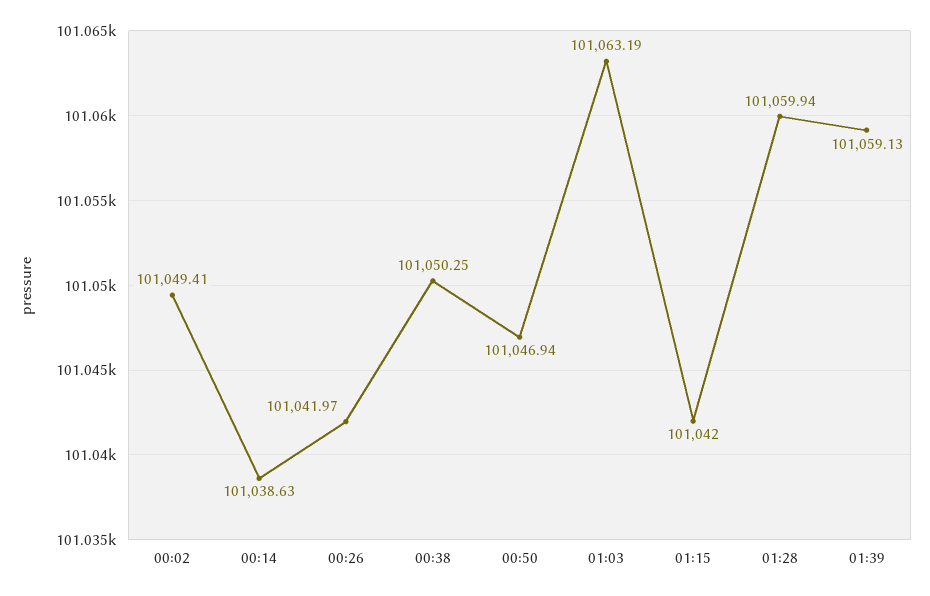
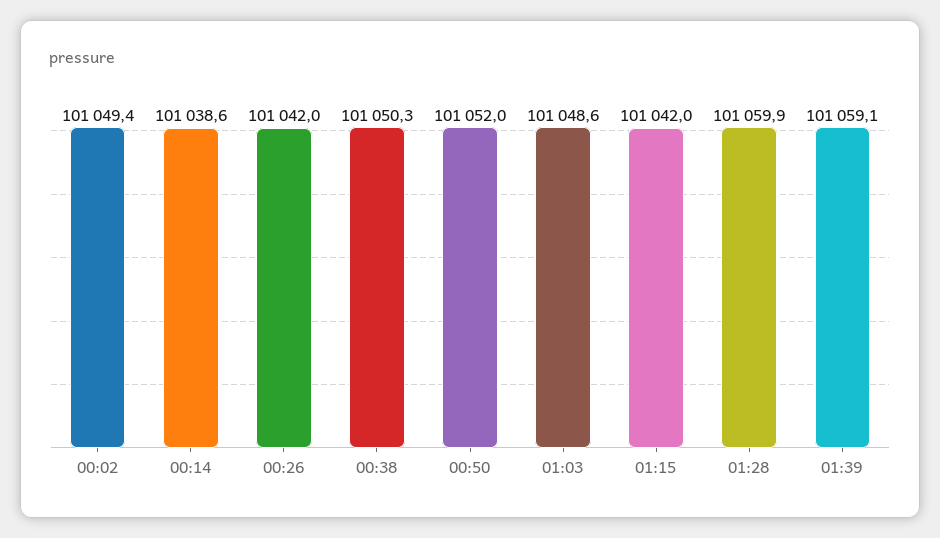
  {
    "00:02": 101049.41,
    "00:14": 101038.63,
    "00:26": 101041.97,
    "00:38": 101050.25,
-   "00:50": 101046.94,
+   "00:50": 101052,
-   "01:03": 101063.19,
+   "01:03": 101048.6,
    "01:15": 101042,
    "01:28": 101059.94,
    "01:39": 101059.13
  }

